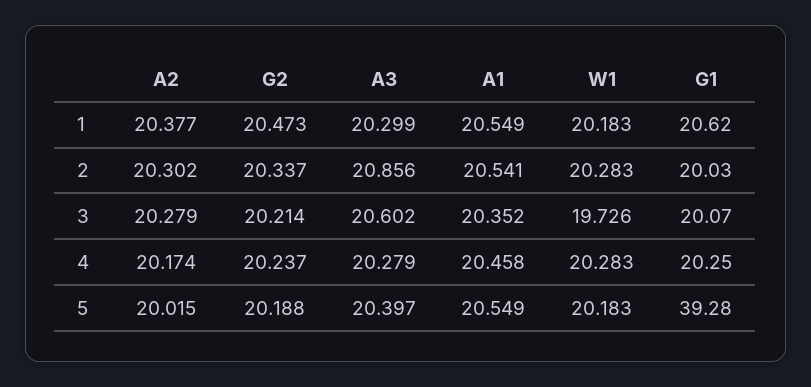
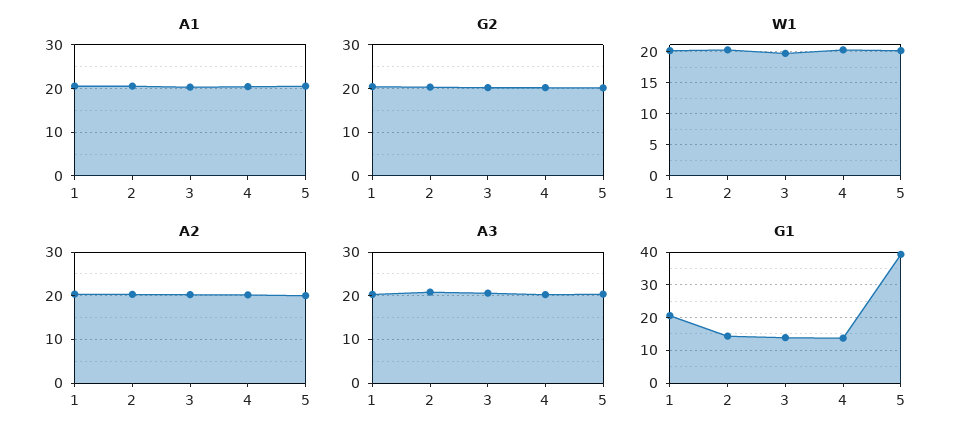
  {
    "A2": {
      "1": 20.377,
      "2": 20.302,
      "3": 20.279,
      "4": 20.174,
      "5": 20.015
    },
    "G2": {
      "1": 20.473,
      "2": 20.337,
      "3": 20.214,
      "4": 20.237,
      "5": 20.188
    },
    "A3": {
      "1": 20.299,
      "2": 20.856,
      "3": 20.602,
      "4": 20.279,
      "5": 20.397
    },
    "A1": {
      "1": 20.549,
      "2": 20.541,
      "3": 20.352,
      "4": 20.458,
      "5": 20.549
    },
    "W1": {
      "1": 20.183,
      "2": 20.283,
      "3": 19.726,
      "4": 20.283,
      "5": 20.183
    },
    "G1": {
      "1": 20.62,
-     "2": 20.03,
+     "2": 14,
-     "3": 20.07,
+     "3": 14,
-     "4": 20.25,
+     "4": 14,
      "5": 39.28
    }
  }

